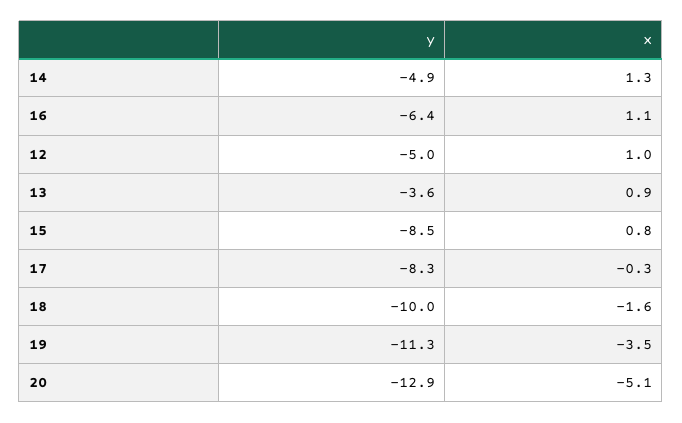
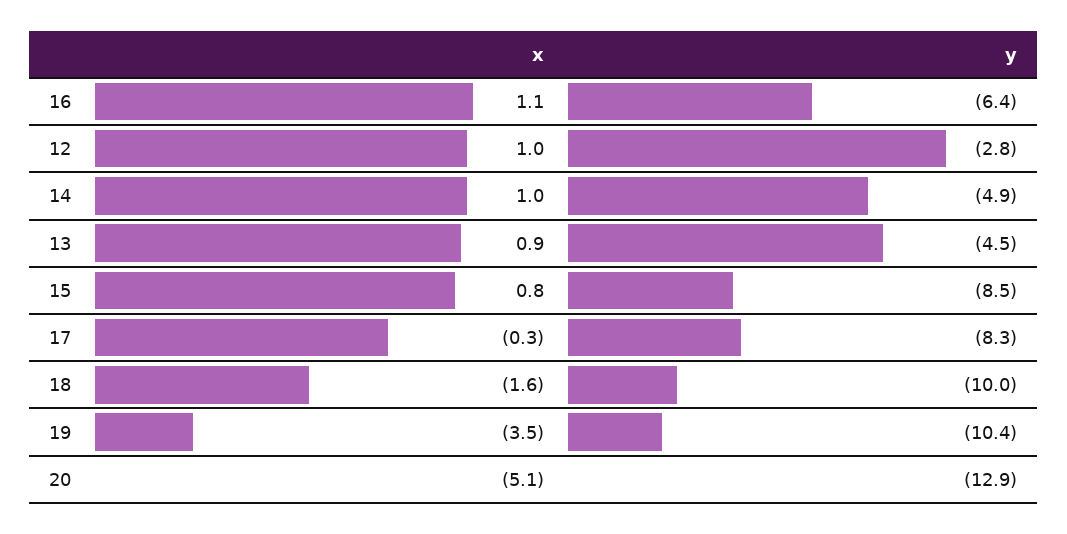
  {
    "y": {
      "14": -4.9,
      "16": -6.4,
-     "12": -5,
+     "12": -2.8,
-     "13": -3.6,
+     "13": -4.5,
      "15": -8.5,
      "17": -8.3,
      "18": -10,
-     "19": -11.3,
+     "19": -10.4,
      "20": -12.9
    },
    "x": {
-     "14": 1.3,
+     "14": 1,
      "16": 1.1,
      "12": 1,
      "13": 0.9,
      "15": 0.8,
      "17": -0.3,
      "18": -1.6,
      "19": -3.5,
      "20": -5.1
    }
  }

